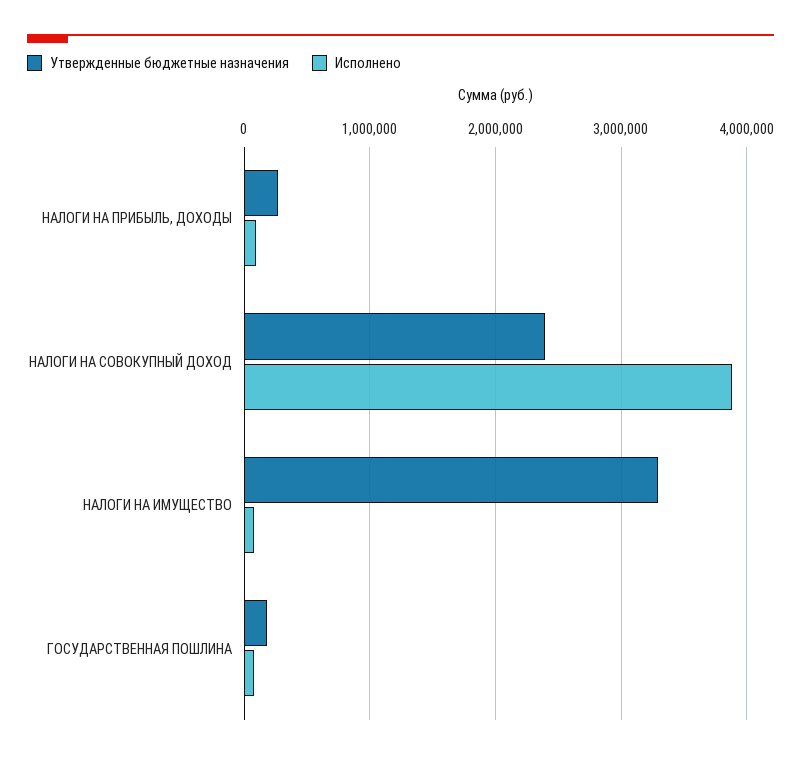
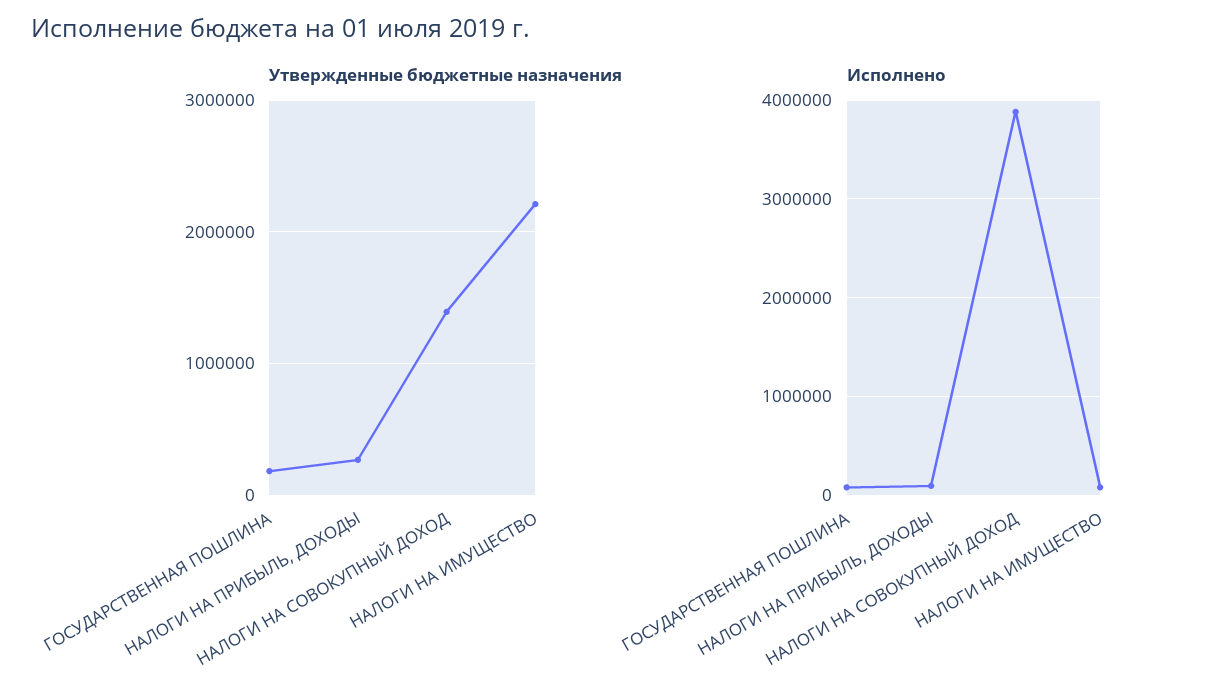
  {
    "Утвержденные бюджетные назначения": {
      "НАЛОГИ НА ПРИБЫЛЬ, ДОХОДЫ": 300000,
-     "НАЛОГИ НА СОВОКУПНЫЙ ДОХОД": 2400000,
+     "НАЛОГИ НА СОВОКУПНЫЙ ДОХОД": 1400000,
-     "НАЛОГИ НА ИМУЩЕСТВО": 3300000,
+     "НАЛОГИ НА ИМУЩЕСТВО": 2200000,
      "ГОСУДАРСТВЕННАЯ ПОШЛИНА": 200000
    },
    "Исполнено": {
      "НАЛОГИ НА ПРИБЫЛЬ, ДОХОДЫ": 100000,
      "НАЛОГИ НА СОВОКУПНЫЙ ДОХОД": 3900000,
      "НАЛОГИ НА ИМУЩЕСТВО": 100000,
      "ГОСУДАРСТВЕННАЯ ПОШЛИНА": 100000
    }
  }

